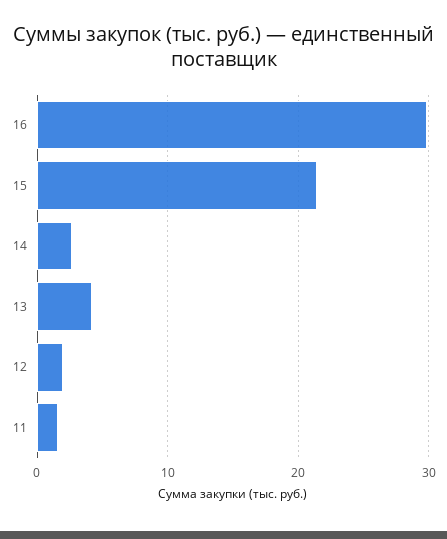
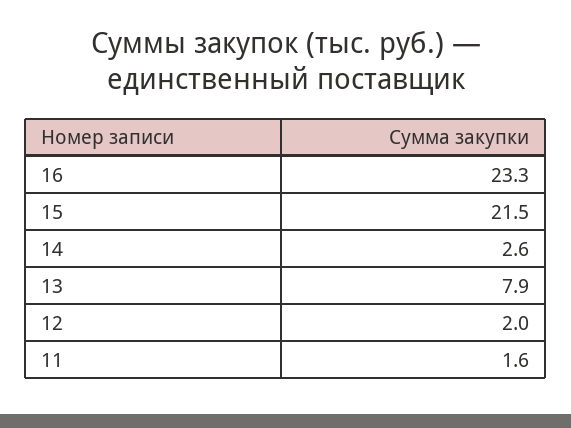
  {
-   "16": 30,
+   "16": 23.3,
    "15": 21.5,
    "14": 2.6,
-   "13": 4,
+   "13": 7.9,
    "12": 2,
    "11": 1.6
  }

